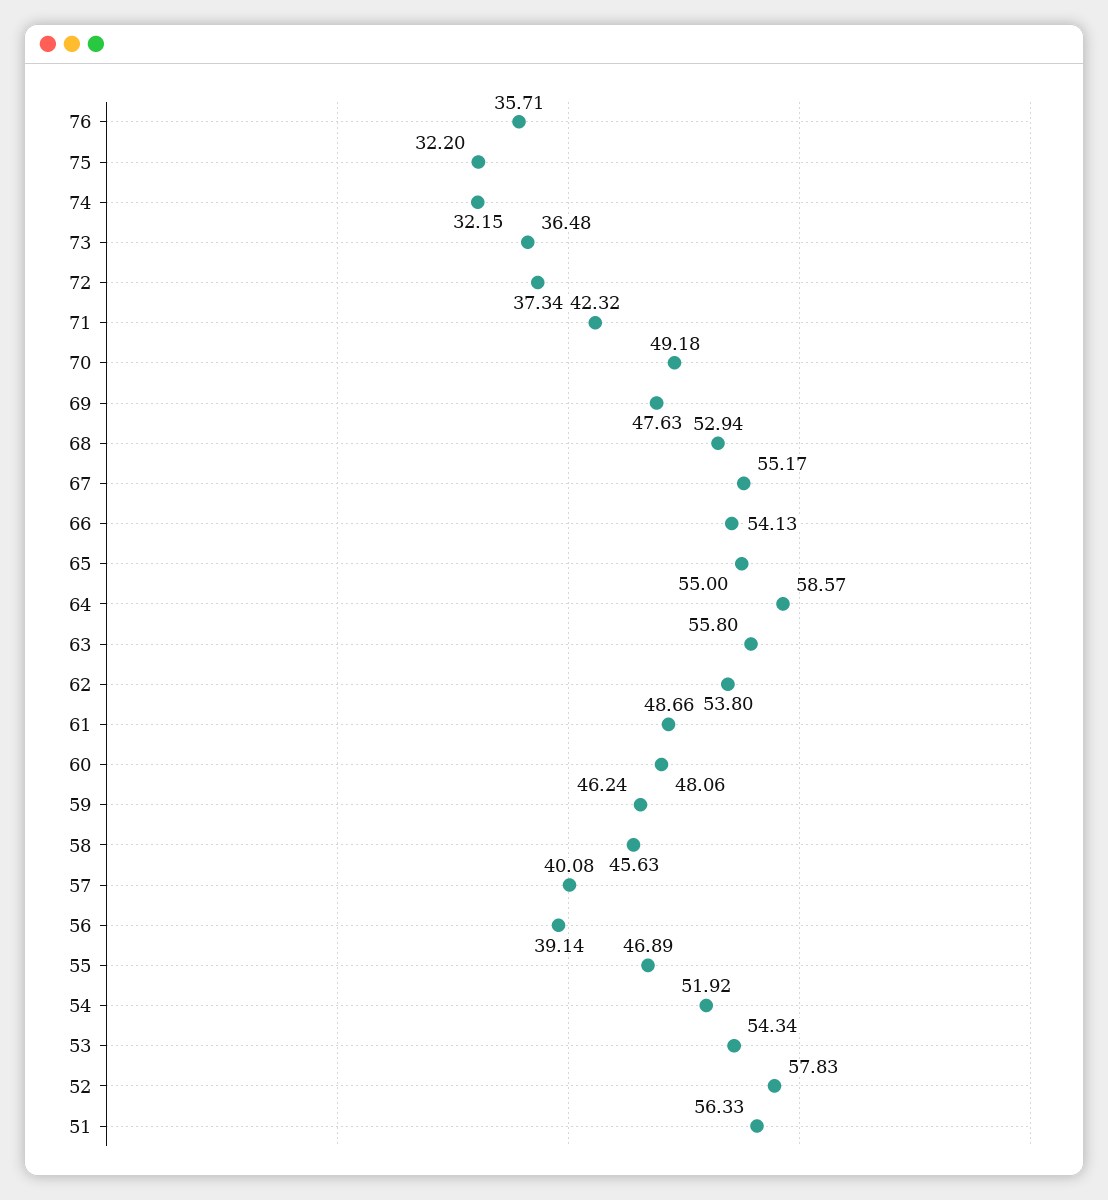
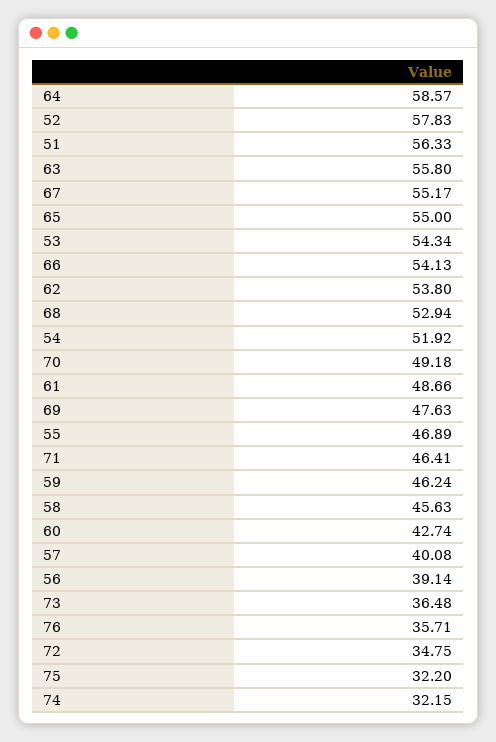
  {
    "76": 35.71,
    "75": 32.2,
    "74": 32.15,
    "73": 36.48,
-   "72": 37.34,
+   "72": 34.75,
-   "71": 42.32,
+   "71": 46.41,
    "70": 49.18,
    "69": 47.63,
    "68": 52.94,
    "67": 55.17,
    "66": 54.13,
    "65": 55,
    "64": 58.57,
    "63": 55.8,
    "62": 53.8,
    "61": 48.66,
-   "60": 48.06,
+   "60": 42.74,
    "59": 46.24,
    "58": 45.63,
    "57": 40.08,
    "56": 39.14,
    "55": 46.89,
    "54": 51.92,
    "53": 54.34,
    "52": 57.83,
    "51": 56.33
  }

